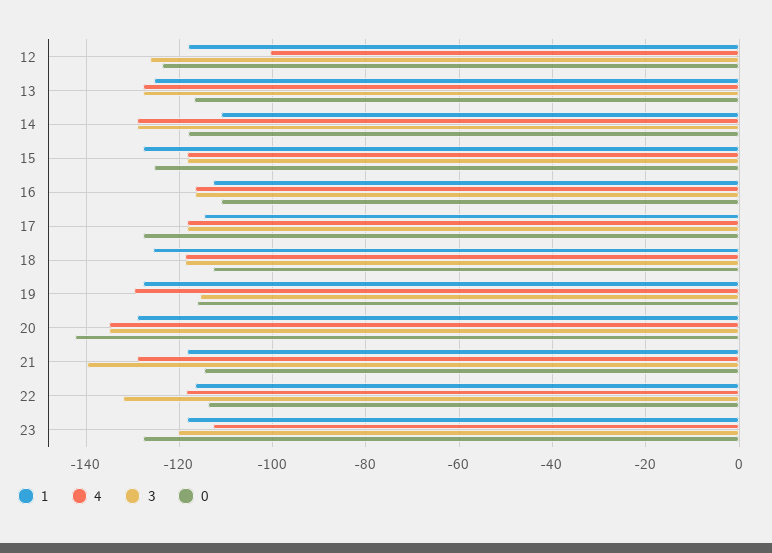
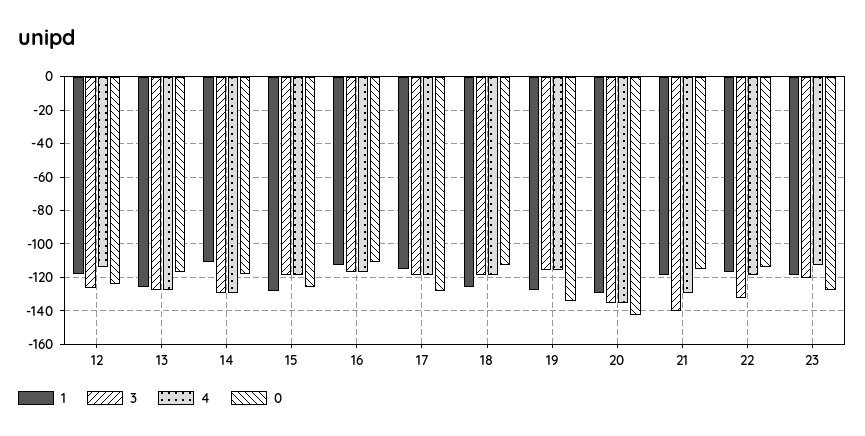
  {
    "1": {
      "12": -118,
      "13": -126,
      "14": -112,
      "15": -128,
      "16": -112,
      "17": -114,
      "18": -126,
      "19": -128,
      "20": -130,
      "21": -118,
      "22": -116,
      "23": -118
    },
    "4": {
-     "12": -100,
+     "12": -115,
      "13": -128,
      "14": -130,
      "15": -118,
      "16": -116,
      "17": -118,
      "18": -118,
-     "19": -130,
+     "19": -115,
      "20": -136,
      "21": -130,
      "22": -118,
      "23": -112
    },
    "3": {
      "12": -126,
      "13": -128,
      "14": -130,
      "15": -118,
      "16": -116,
      "17": -118,
      "18": -118,
      "19": -116,
      "20": -136,
      "21": -140,
      "22": -132,
      "23": -120
    },
    "0": {
      "12": -124,
      "13": -116,
      "14": -118,
      "15": -126,
      "16": -112,
      "17": -128,
      "18": -112,
-     "19": -116,
+     "19": -135,
      "20": -142,
      "21": -114,
      "22": -114,
      "23": -128
    }
  }

